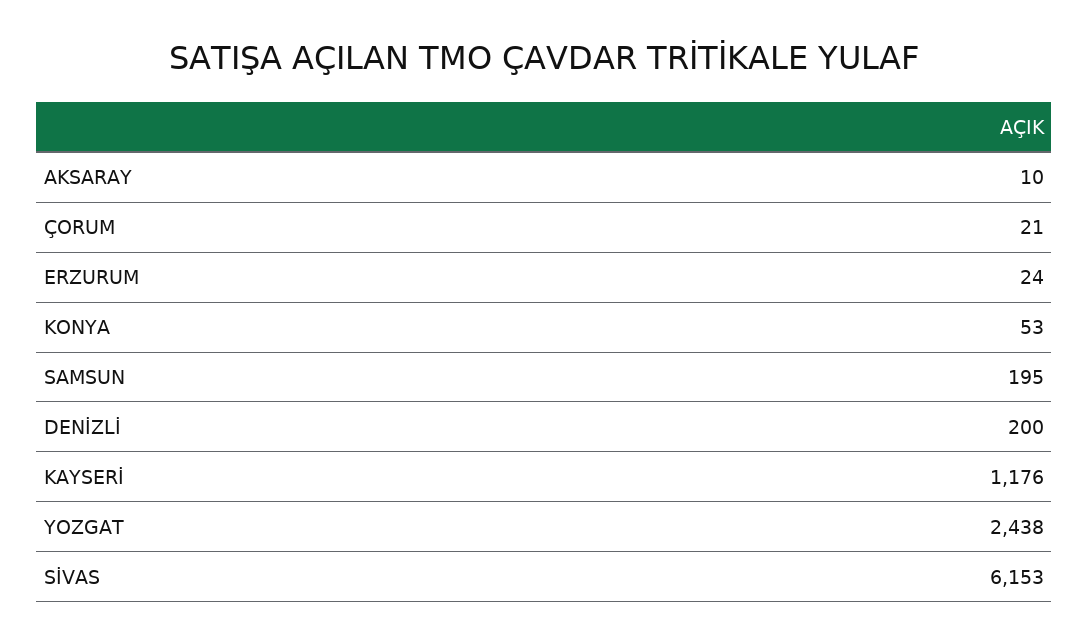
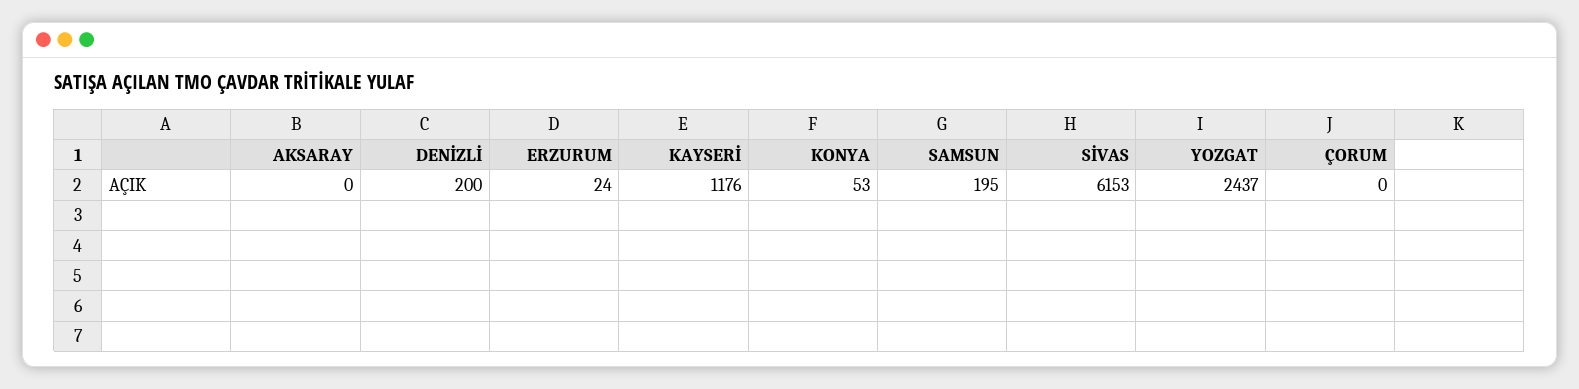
  {
-   "AKSARAY": 10,
+   "AKSARAY": 0,
-   "ÇORUM": 21,
+   "ÇORUM": 0,
    "ERZURUM": 24,
    "KONYA": 53,
    "SAMSUN": 195,
    "DENİZLİ": 200,
    "KAYSERİ": 1176,
-   "YOZGAT": 2438,
+   "YOZGAT": 2437,
    "SİVAS": 6153
  }

